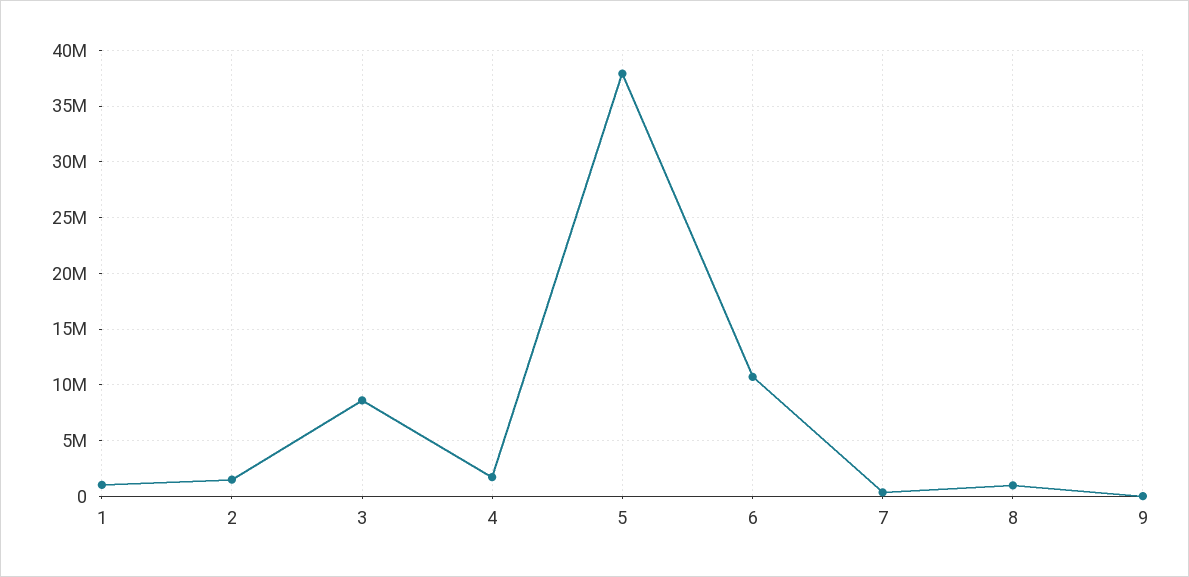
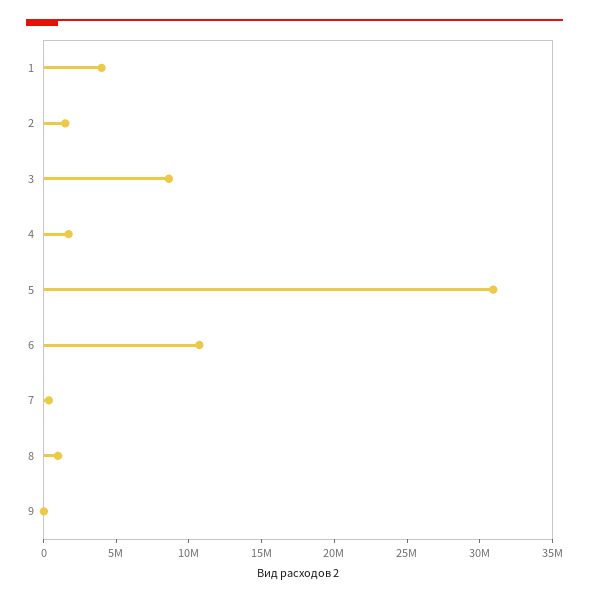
  {
-   "1": 1000000,
+   "1": 4000000,
    "2": 1000000,
    "3": 9000000,
    "4": 2000000,
-   "5": 38000000,
+   "5": 31000000,
    "6": 11000000,
    "7": 0,
    "8": 1000000,
    "9": 0
  }

